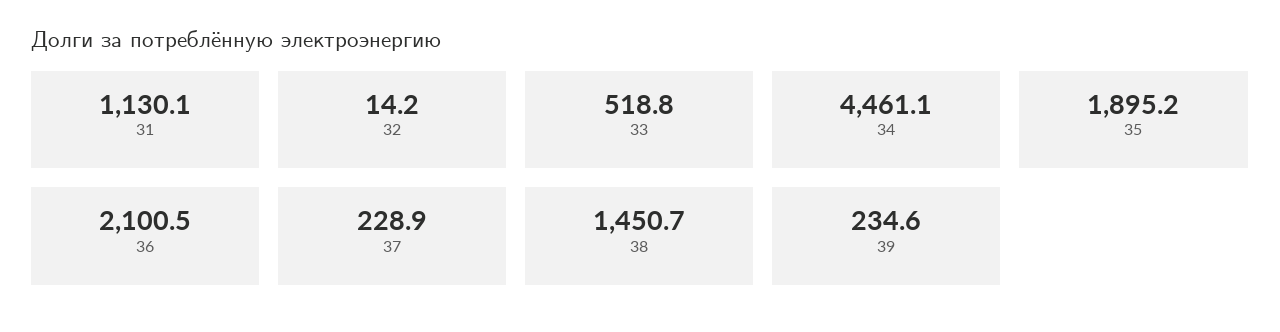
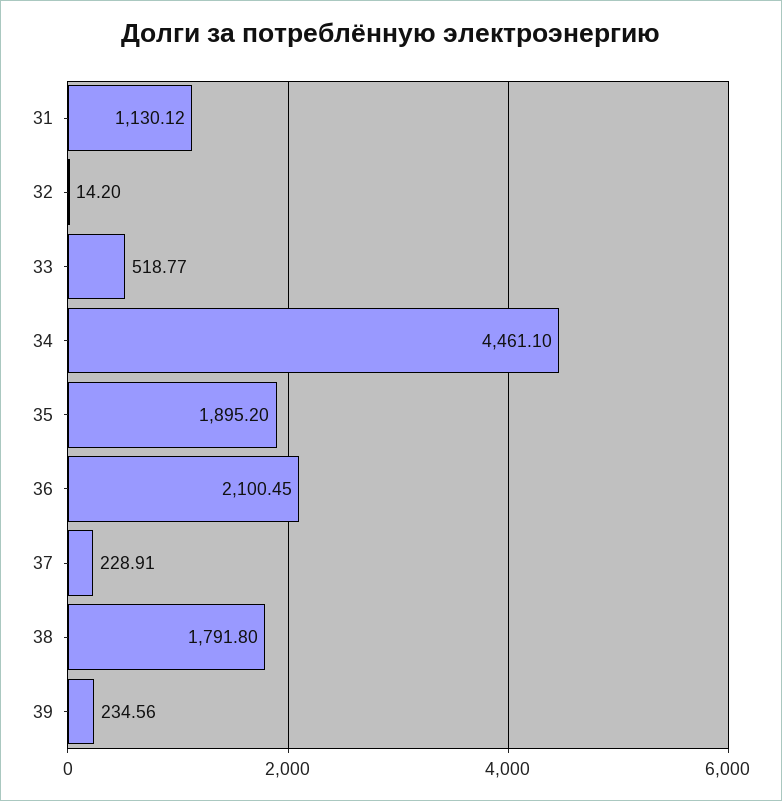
  {
    "31": 1130.12,
    "32": 14.2,
    "33": 518.77,
    "34": 4461.1,
    "35": 1895.2,
    "36": 2100.45,
    "37": 228.91,
-   "38": 1450.7,
+   "38": 1791.8,
    "39": 234.56
  }

